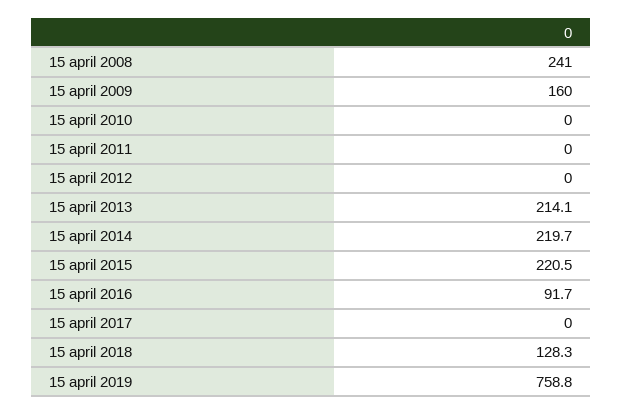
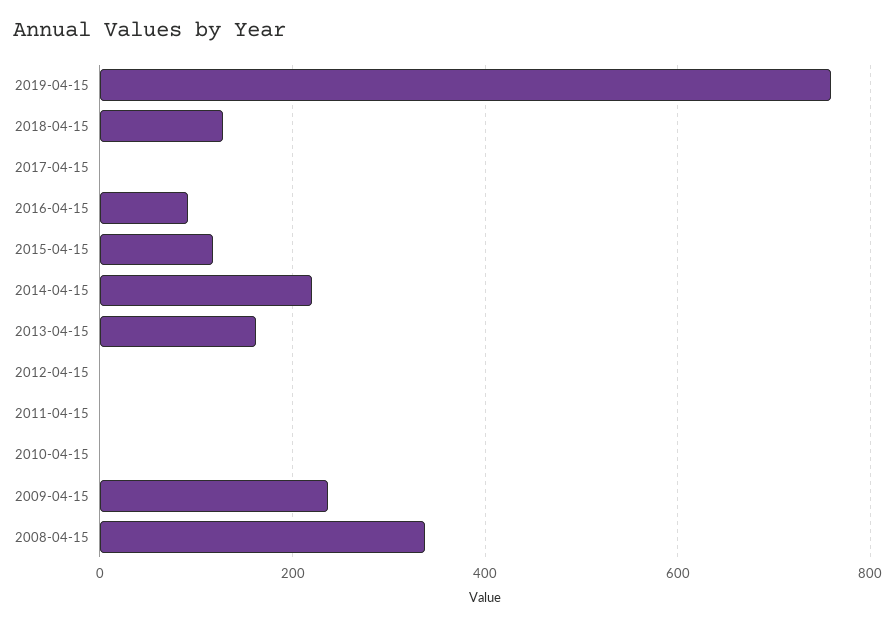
  {
-   "15 april 2008": 241,
+   "15 april 2008": 340,
-   "15 april 2009": 160,
+   "15 april 2009": 240,
    "15 april 2010": 0,
    "15 april 2011": 0,
    "15 april 2012": 0,
-   "15 april 2013": 214.1,
+   "15 april 2013": 160,
    "15 april 2014": 219.7,
-   "15 april 2015": 220.5,
+   "15 april 2015": 120,
    "15 april 2016": 91.7,
    "15 april 2017": 0,
    "15 april 2018": 128.3,
    "15 april 2019": 758.8
  }

